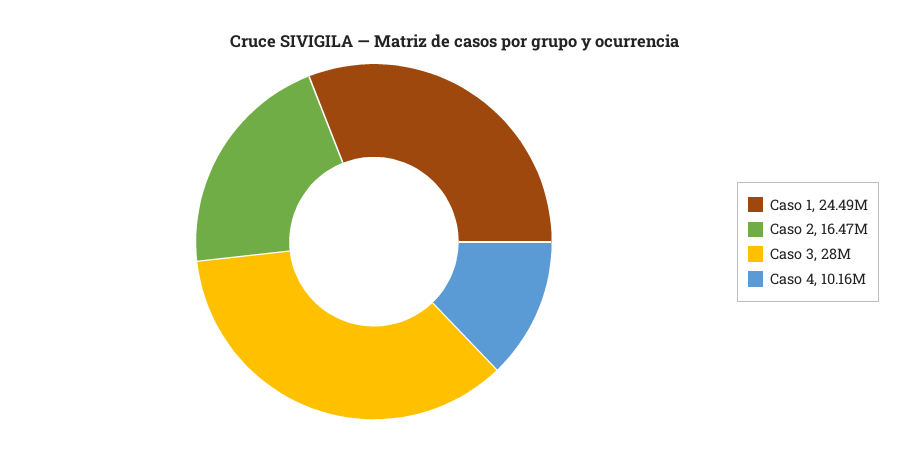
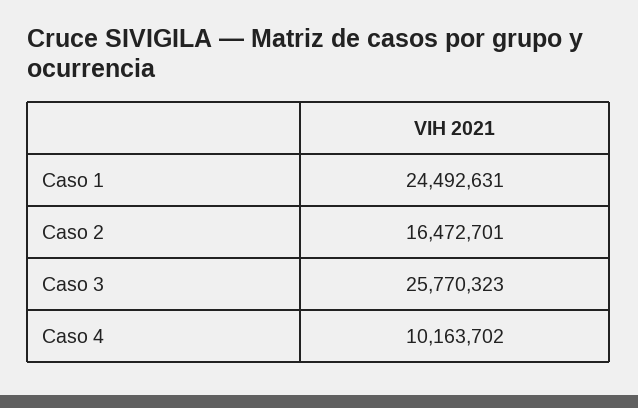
  {
    "Caso 1": 24492631,
    "Caso 2": 16472701,
-   "Caso 3": 28000000,
+   "Caso 3": 25770323,
    "Caso 4": 10163702
  }

